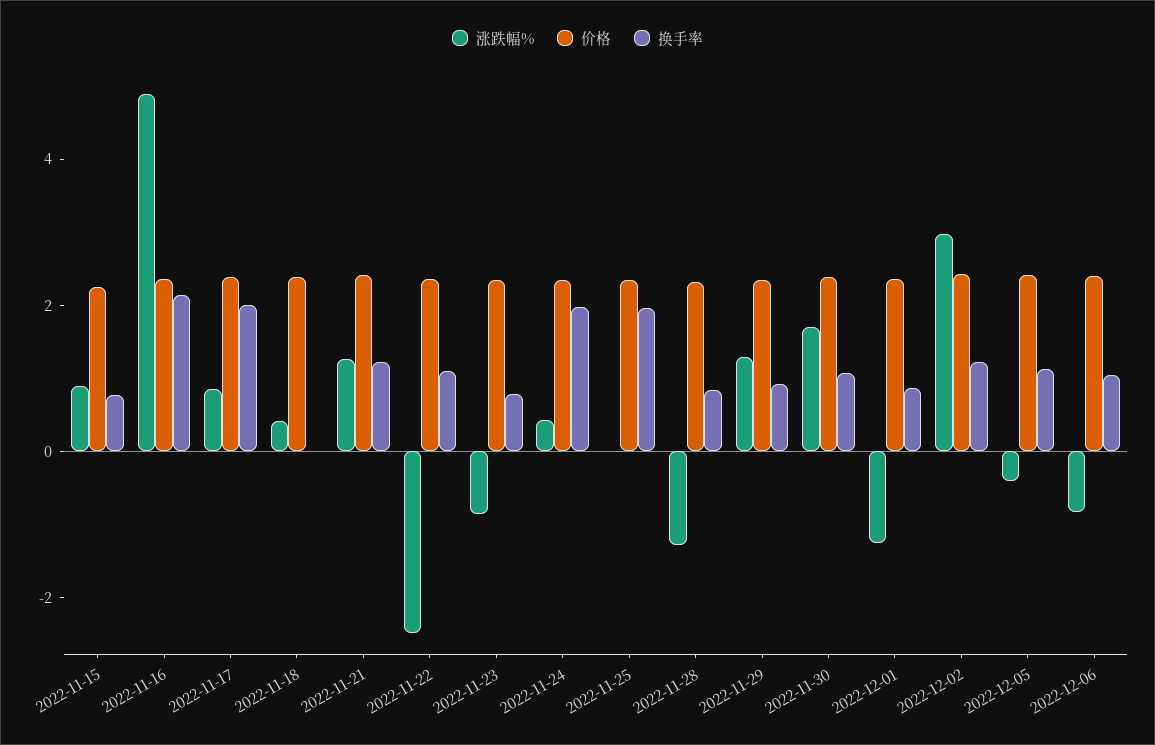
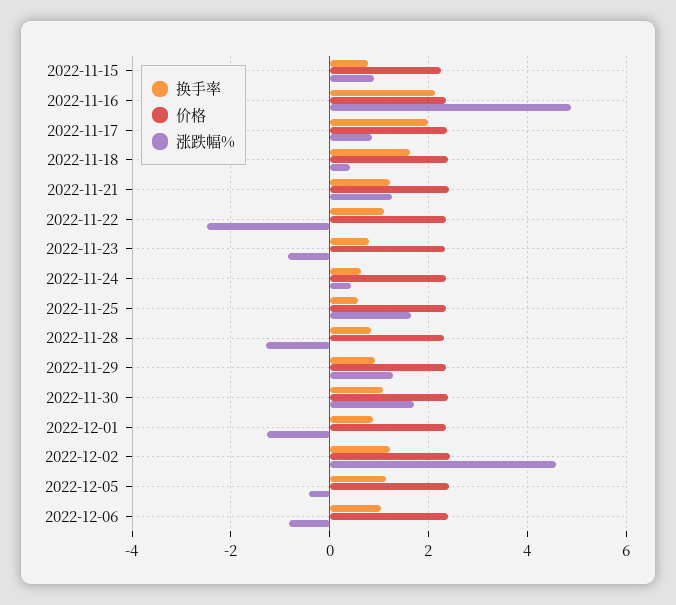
  {
    "涨跌幅%": {
      "2022-11-15": 1,
      "2022-11-16": 4.8,
      "2022-11-17": 0.8,
      "2022-11-18": 0.4,
      "2022-11-21": 1.2,
      "2022-11-22": -2.4,
      "2022-11-23": -0.8,
      "2022-11-24": 0.4,
-     "2022-11-25": 0,
+     "2022-11-25": 1.6,
      "2022-11-28": -1.2,
      "2022-11-29": 1.2,
      "2022-11-30": 1.8,
      "2022-12-01": -1.2,
-     "2022-12-02": 3,
+     "2022-12-02": 4.6,
      "2022-12-05": -0.4,
      "2022-12-06": -0.8
    },
    "价格": {
      "2022-11-15": 2.2,
      "2022-11-16": 2.4,
      "2022-11-17": 2.4,
      "2022-11-18": 2.4,
      "2022-11-21": 2.4,
      "2022-11-22": 2.4,
      "2022-11-23": 2.4,
      "2022-11-24": 2.4,
      "2022-11-25": 2.4,
      "2022-11-28": 2.4,
      "2022-11-29": 2.4,
      "2022-11-30": 2.4,
      "2022-12-01": 2.4,
      "2022-12-02": 2.4,
      "2022-12-05": 2.4,
      "2022-12-06": 2.4
    },
    "换手率": {
      "2022-11-15": 0.8,
      "2022-11-16": 2.2,
      "2022-11-17": 2,
-     "2022-11-18": 0,
+     "2022-11-18": 1.6,
      "2022-11-21": 1.2,
      "2022-11-22": 1.2,
      "2022-11-23": 0.8,
-     "2022-11-24": 2,
+     "2022-11-24": 0.6,
-     "2022-11-25": 2,
+     "2022-11-25": 0.6,
      "2022-11-28": 0.8,
      "2022-11-29": 1,
      "2022-11-30": 1,
      "2022-12-01": 0.8,
      "2022-12-02": 1.2,
      "2022-12-05": 1.2,
      "2022-12-06": 1
    }
  }

